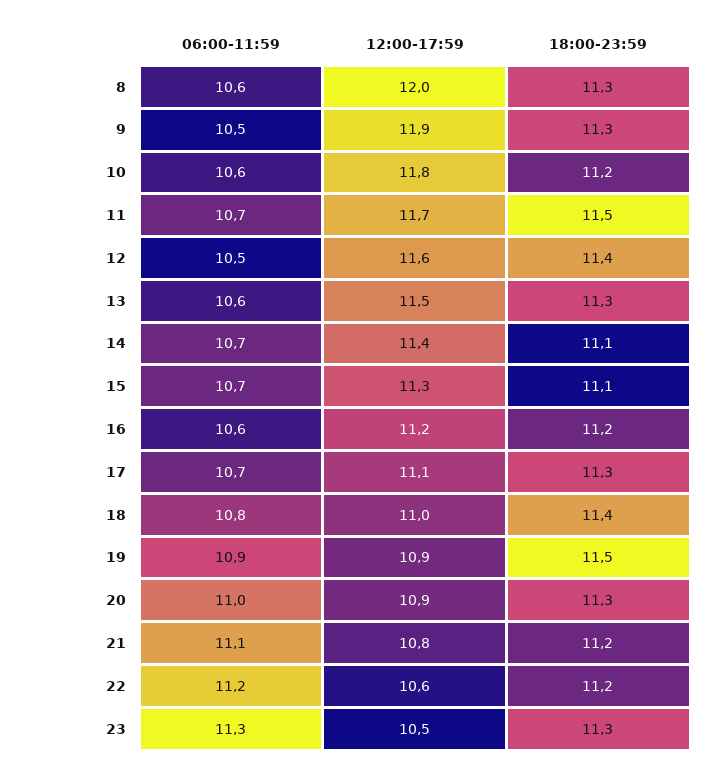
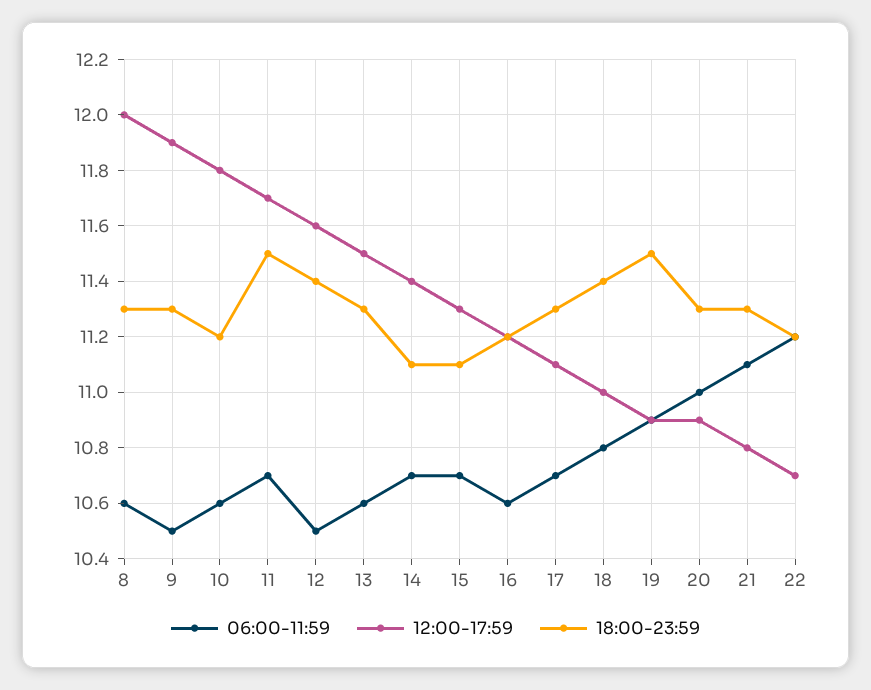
  {
    "06:00-11:59": {
      "8": 10.6,
      "9": 10.5,
      "10": 10.6,
      "11": 10.7,
      "12": 10.5,
      "13": 10.6,
      "14": 10.7,
      "15": 10.7,
      "16": 10.6,
      "17": 10.7,
      "18": 10.8,
      "19": 10.9,
      "20": 11,
      "21": 11.1,
-     "22": 11.2,
+     "22": 11.2
-     "23": 11.3
    },
    "12:00-17:59": {
      "8": 12,
      "9": 11.9,
      "10": 11.8,
      "11": 11.7,
      "12": 11.6,
      "13": 11.5,
      "14": 11.4,
      "15": 11.3,
      "16": 11.2,
      "17": 11.1,
      "18": 11,
      "19": 10.9,
      "20": 10.9,
      "21": 10.8,
-     "22": 10.6,
+     "22": 10.7
-     "23": 10.5
    },
    "18:00-23:59": {
      "8": 11.3,
      "9": 11.3,
      "10": 11.2,
      "11": 11.5,
      "12": 11.4,
      "13": 11.3,
      "14": 11.1,
      "15": 11.1,
      "16": 11.2,
      "17": 11.3,
      "18": 11.4,
      "19": 11.5,
      "20": 11.3,
-     "21": 11.2,
+     "21": 11.3,
-     "22": 11.2,
+     "22": 11.2
-     "23": 11.3
    }
  }

